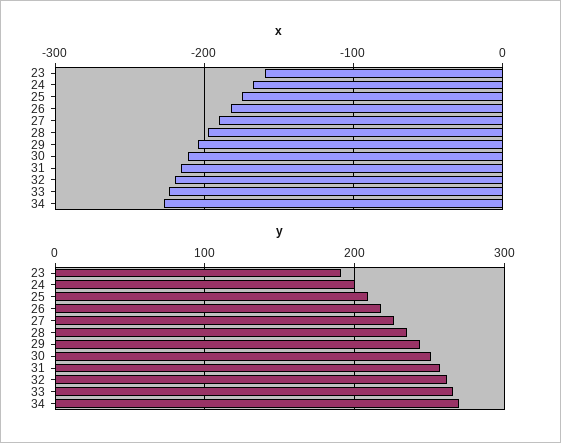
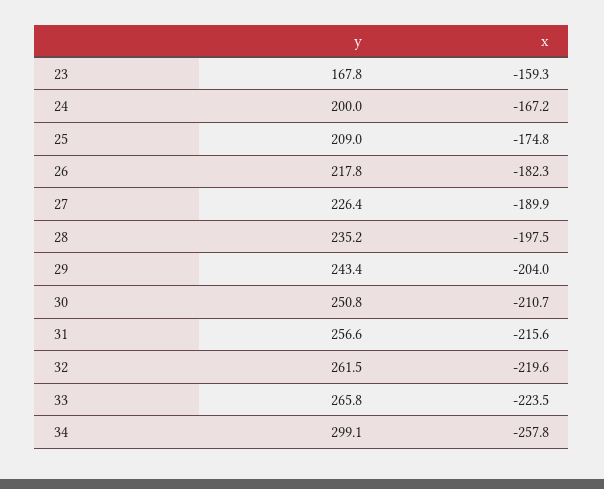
  {
    "x": {
      "23": -159.3,
      "24": -167.2,
      "25": -174.8,
      "26": -182.3,
      "27": -189.9,
      "28": -197.5,
      "29": -204,
      "30": -210.7,
      "31": -215.6,
      "32": -219.6,
      "33": -223.5,
-     "34": -230
+     "34": -257.8
    },
    "y": {
-     "23": 190,
+     "23": 167.8,
      "24": 200,
      "25": 209,
      "26": 217.8,
      "27": 226.4,
      "28": 235.2,
      "29": 243.4,
      "30": 250.8,
      "31": 256.6,
      "32": 261.5,
      "33": 265.8,
-     "34": 270
+     "34": 299.1
    }
  }

